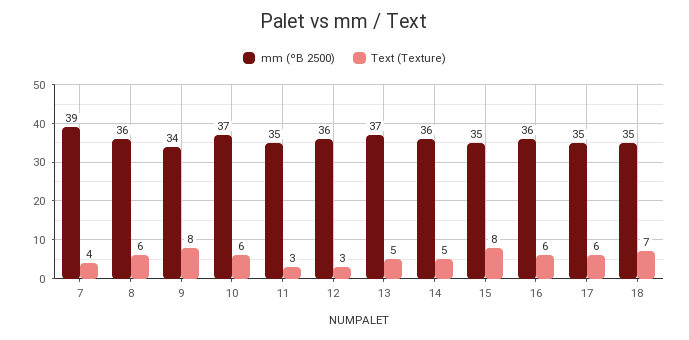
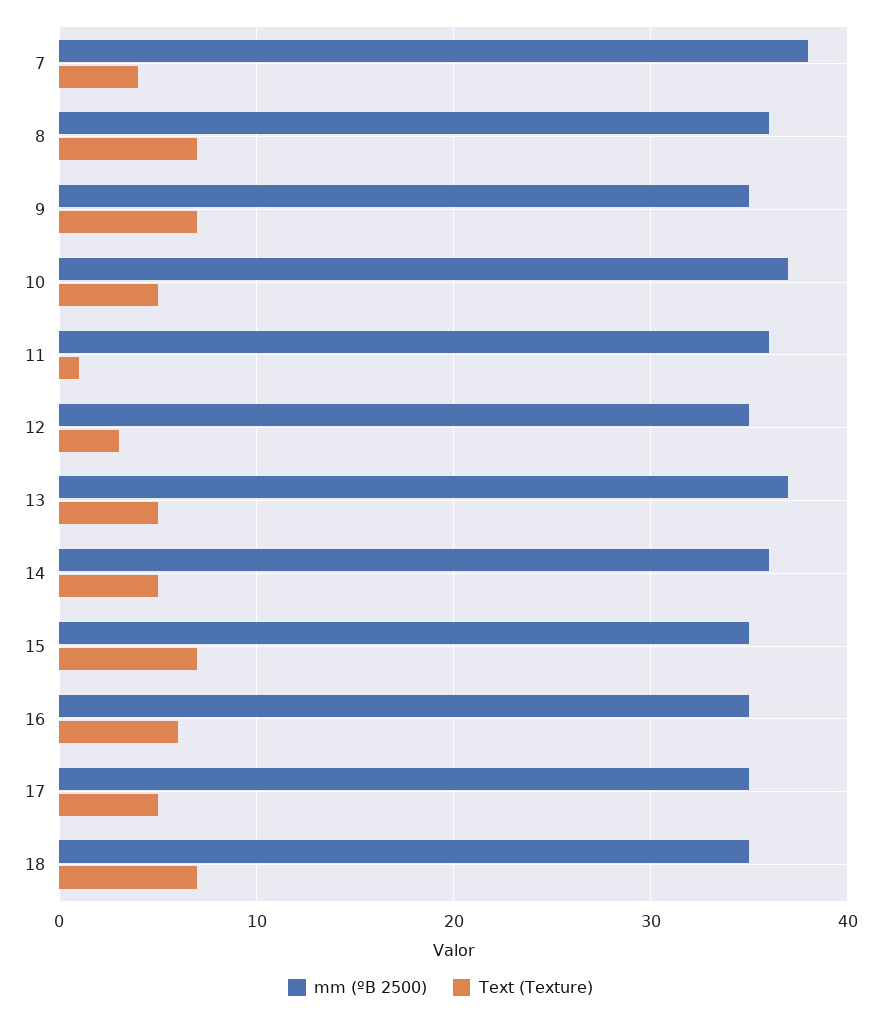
  {
    "mm (ºB 2500)": {
-     "7": 39,
+     "7": 38,
      "8": 36,
-     "9": 34,
+     "9": 35,
      "10": 37,
-     "11": 35,
+     "11": 36,
-     "12": 36,
+     "12": 35,
      "13": 37,
      "14": 36,
      "15": 35,
-     "16": 36,
+     "16": 35,
      "17": 35,
      "18": 35
    },
    "Text (Texture)": {
      "7": 4,
-     "8": 6,
+     "8": 7,
-     "9": 8,
+     "9": 7,
-     "10": 6,
+     "10": 5,
-     "11": 3,
+     "11": 1,
      "12": 3,
      "13": 5,
      "14": 5,
-     "15": 8,
+     "15": 7,
      "16": 6,
-     "17": 6,
+     "17": 5,
      "18": 7
    }
  }

